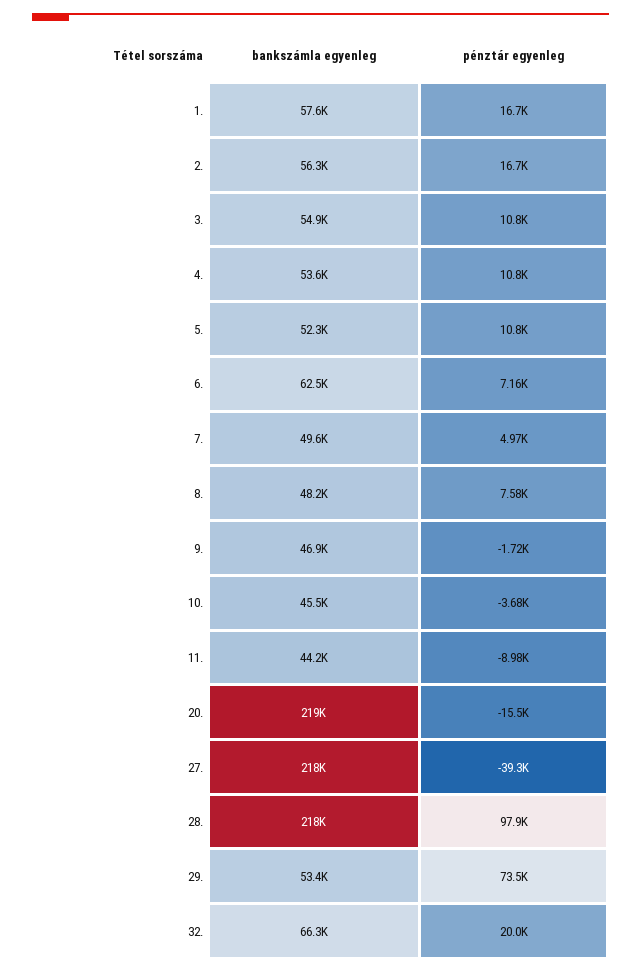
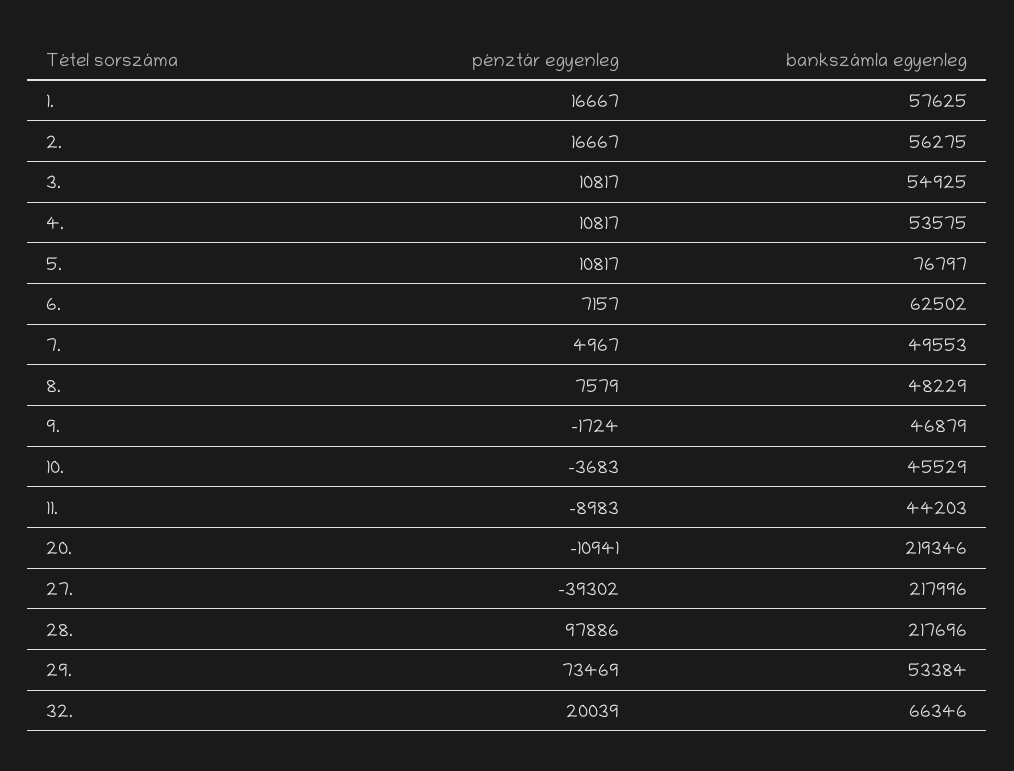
  {
    "bankszámla egyenleg": {
      "1.": 57625,
      "2.": 56275,
      "3.": 54925,
      "4.": 53575,
-     "5.": 52300,
+     "5.": 76797,
      "6.": 62502,
      "7.": 49553,
      "8.": 48229,
      "9.": 46879,
      "10.": 45529,
      "11.": 44203,
      "20.": 219346,
      "27.": 217996,
      "28.": 217696,
      "29.": 53384,
      "32.": 66346
    },
    "pénztár egyenleg": {
      "1.": 16667,
      "2.": 16667,
      "3.": 10817,
      "4.": 10817,
      "5.": 10817,
      "6.": 7157,
      "7.": 4967,
      "8.": 7579,
      "9.": -1724,
      "10.": -3683,
      "11.": -8983,
-     "20.": -15500,
+     "20.": -10941,
      "27.": -39302,
      "28.": 97886,
      "29.": 73469,
      "32.": 20039
    }
  }

